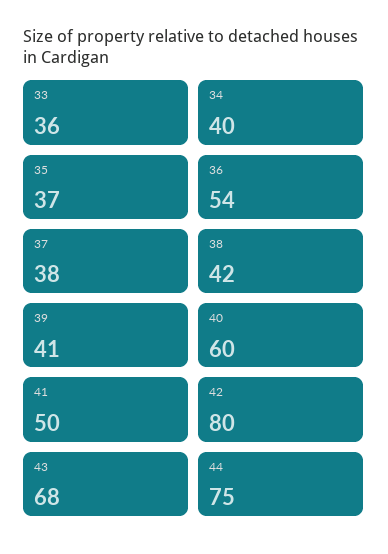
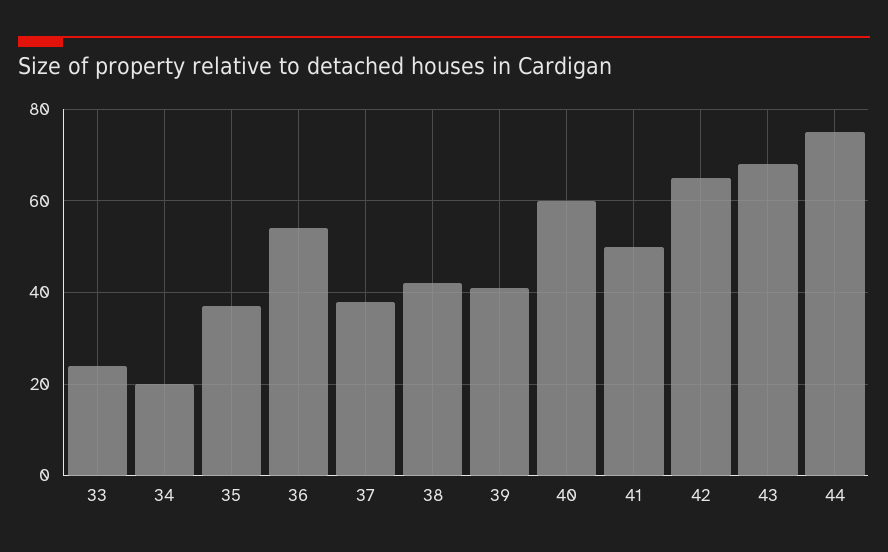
  {
-   "33": 36,
+   "33": 25,
-   "34": 40,
+   "34": 20,
    "35": 37,
    "36": 54,
    "37": 38,
    "38": 42,
    "39": 41,
    "40": 60,
    "41": 50,
-   "42": 80,
+   "42": 65,
    "43": 68,
    "44": 75
  }

